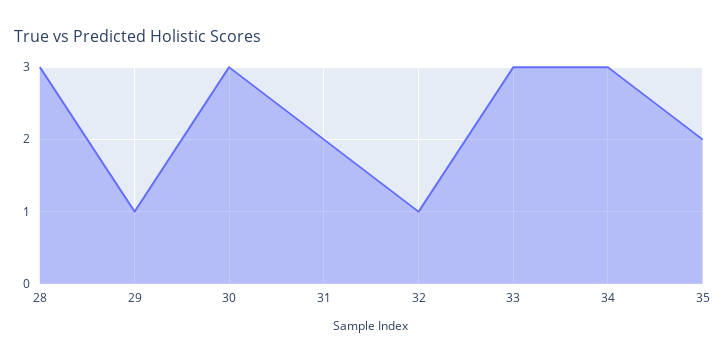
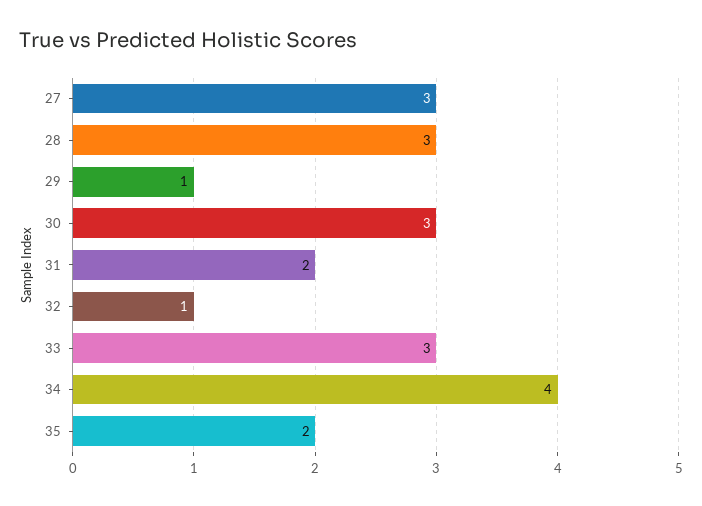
  {
    "28": 3,
    "29": 1,
    "30": 3,
    "31": 2,
    "32": 1,
    "33": 3,
-   "34": 3,
+   "34": 4,
-   "35": 2
+   "35": 2,
+   "27": 3
  }

